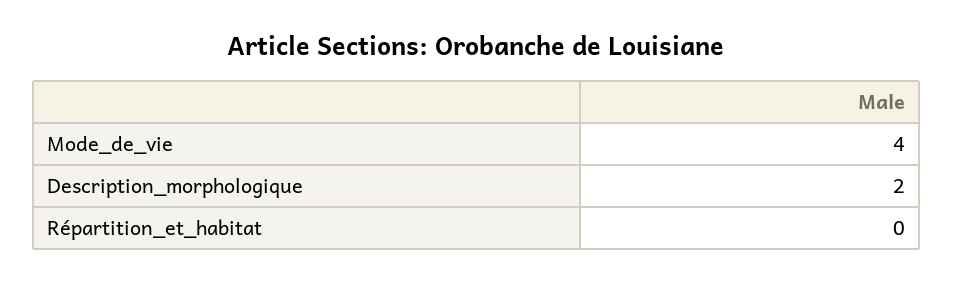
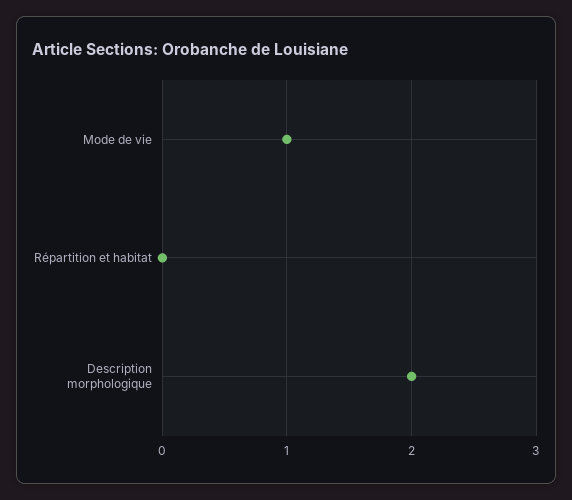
  {
-   "Mode_de_vie": 4,
+   "Mode_de_vie": 1,
    "Description_morphologique": 2,
    "Répartition_et_habitat": 0
  }

